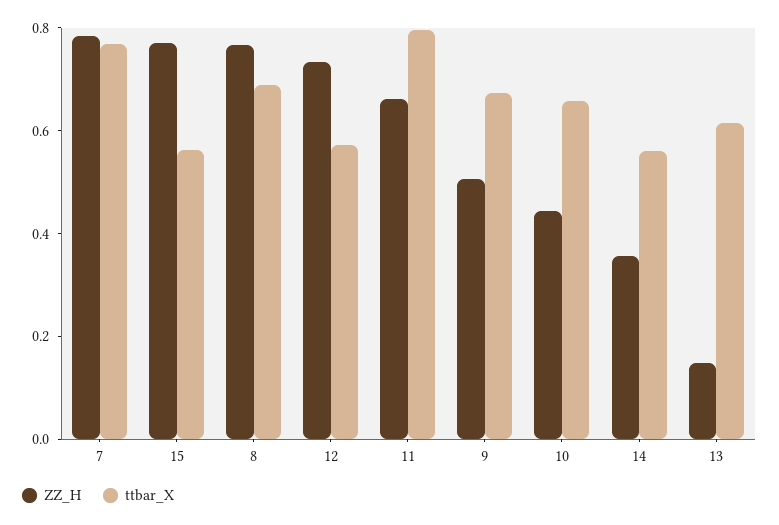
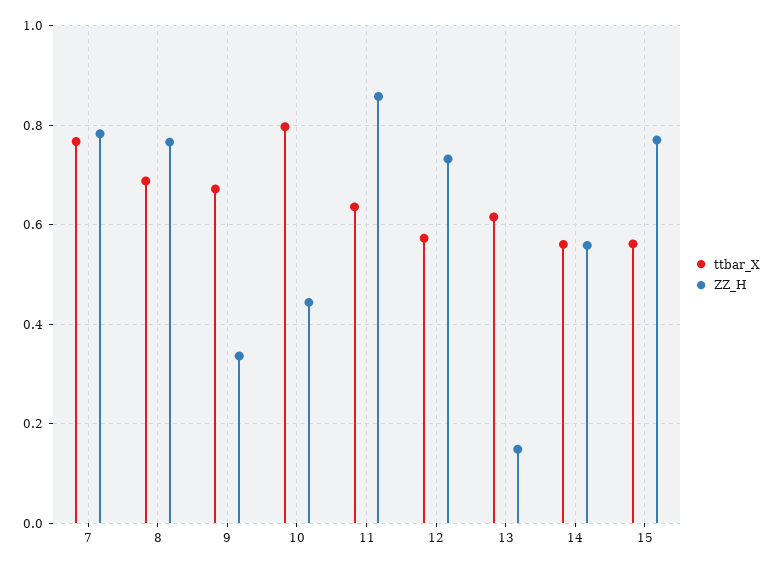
  {
    "ZZ_H": {
      "7": 0.78,
      "15": 0.78,
      "8": 0.76,
      "12": 0.74,
-     "11": 0.65,
+     "11": 0.86,
-     "9": 0.5,
+     "9": 0.34,
      "10": 0.44,
-     "14": 0.35,
+     "14": 0.56,
      "13": 0.14
    },
    "ttbar_X": {
      "7": 0.76,
      "15": 0.56,
      "8": 0.68,
      "12": 0.58,
-     "11": 0.8,
+     "11": 0.64,
      "9": 0.68,
-     "10": 0.65,
+     "10": 0.8,
      "14": 0.56,
      "13": 0.62
    }
  }

